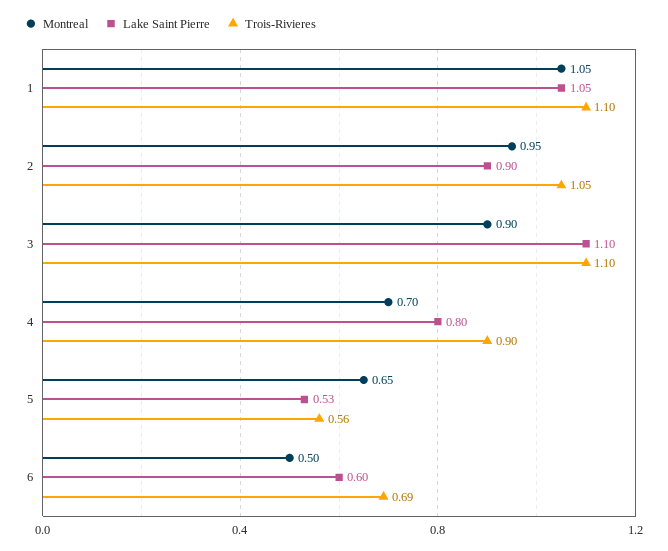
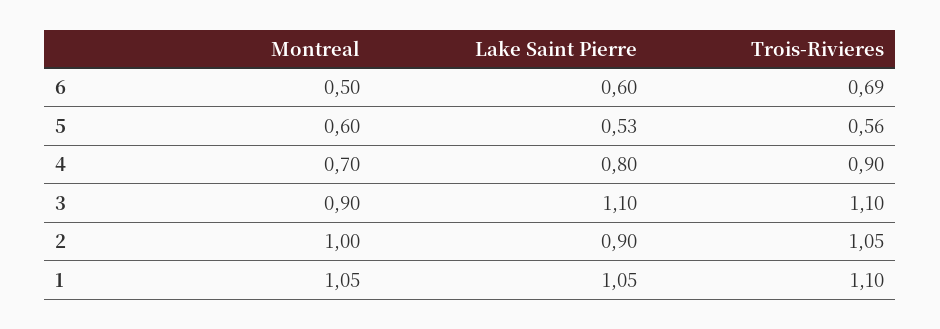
  {
    "Montreal": {
      "1": 1.05,
-     "2": 0.95,
+     "2": 1,
      "3": 0.9,
      "4": 0.7,
-     "5": 0.65,
+     "5": 0.6,
      "6": 0.5
    },
    "Lake Saint Pierre": {
      "1": 1.05,
      "2": 0.9,
      "3": 1.1,
      "4": 0.8,
      "5": 0.53,
      "6": 0.6
    },
    "Trois-Rivieres": {
      "1": 1.1,
      "2": 1.05,
      "3": 1.1,
      "4": 0.9,
      "5": 0.56,
      "6": 0.69
    }
  }

